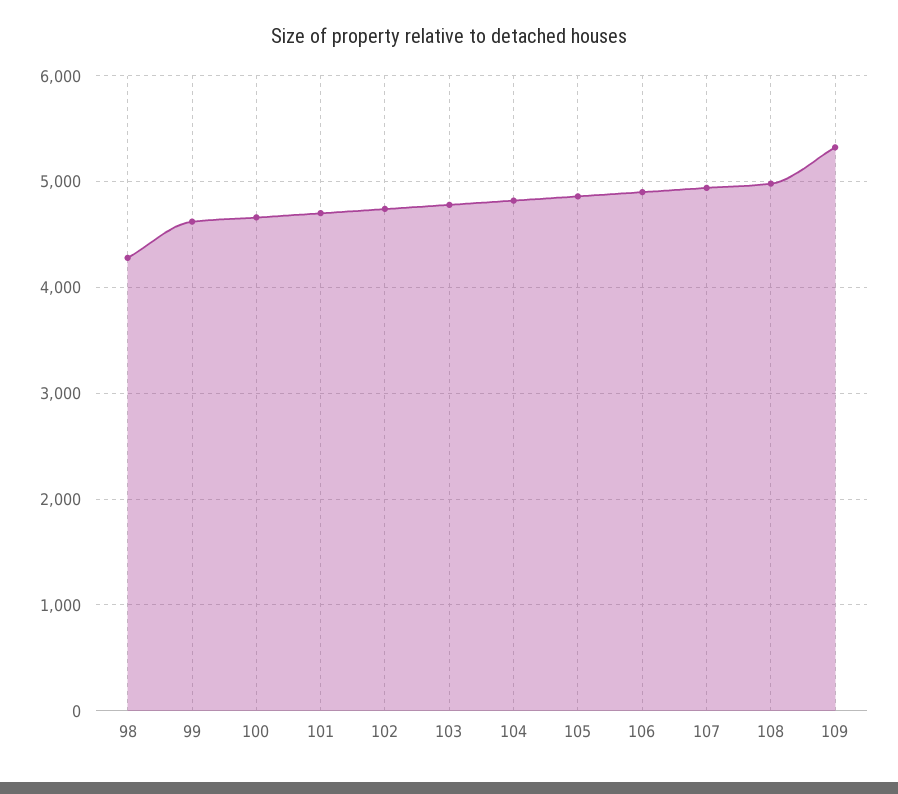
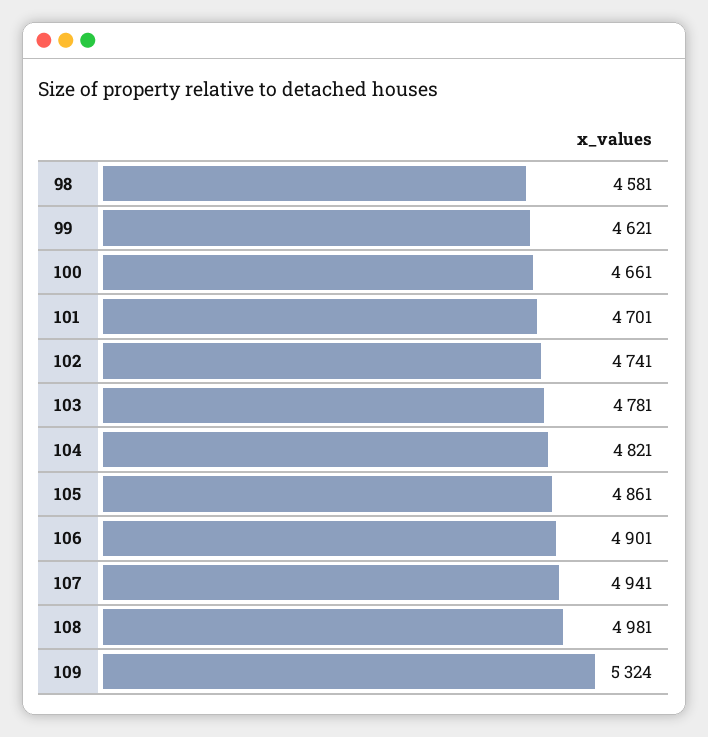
  {
-   "98": 4300,
+   "98": 4581,
    "99": 4621,
    "100": 4661,
    "101": 4701,
    "102": 4741,
    "103": 4781,
    "104": 4821,
    "105": 4861,
    "106": 4901,
    "107": 4941,
    "108": 4981,
    "109": 5324
  }

